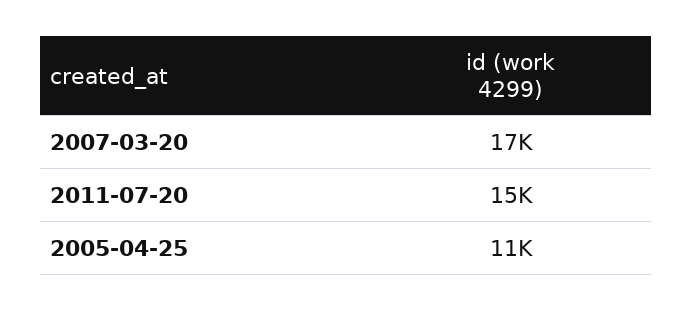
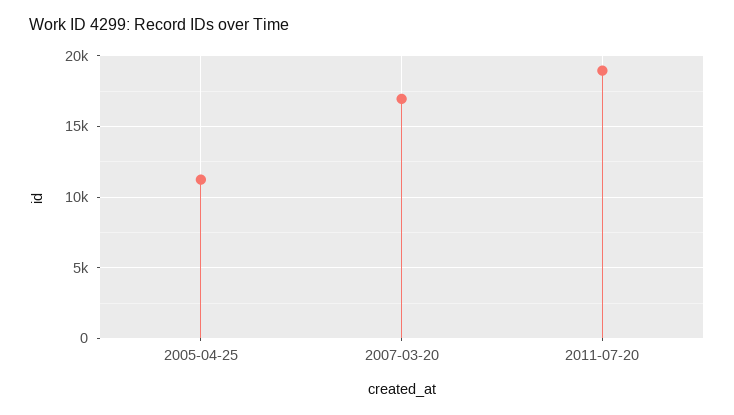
  {
    "2007-03-20": 17000,
-   "2011-07-20": 15000,
+   "2011-07-20": 19000,
    "2005-04-25": 11000
  }

